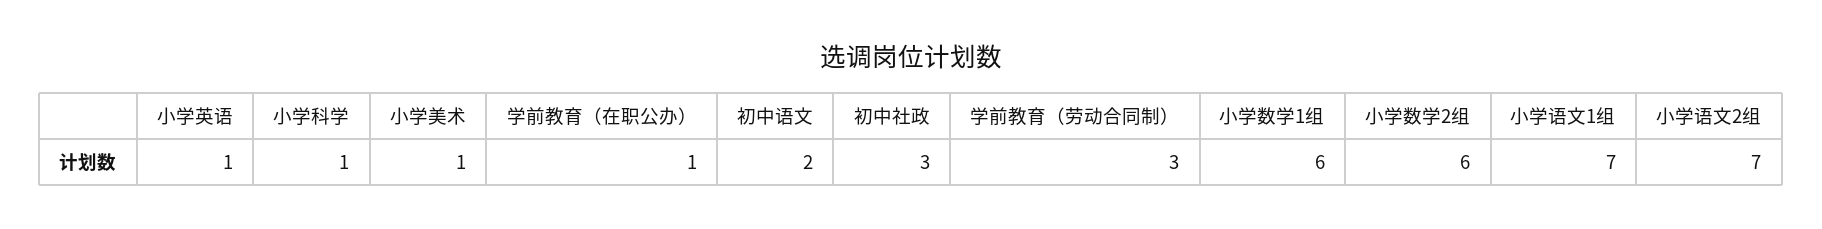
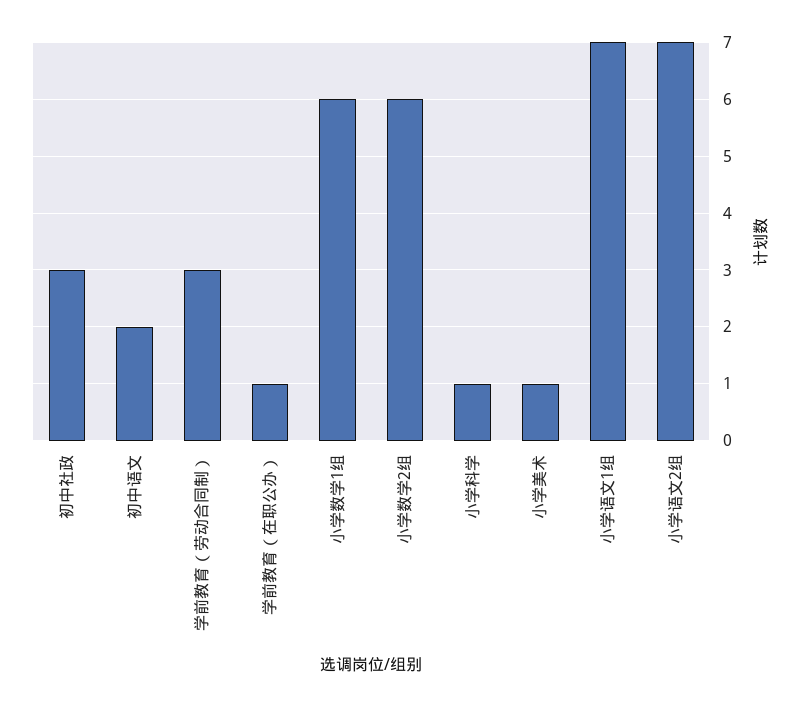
  {
-   "小学英语": 1,
    "小学科学": 1,
    "小学美术": 1,
    "学前教育（在职公办）": 1,
    "初中语文": 2,
    "初中社政": 3,
    "学前教育（劳动合同制）": 3,
    "小学数学1组": 6,
    "小学数学2组": 6,
    "小学语文1组": 7,
    "小学语文2组": 7
  }

